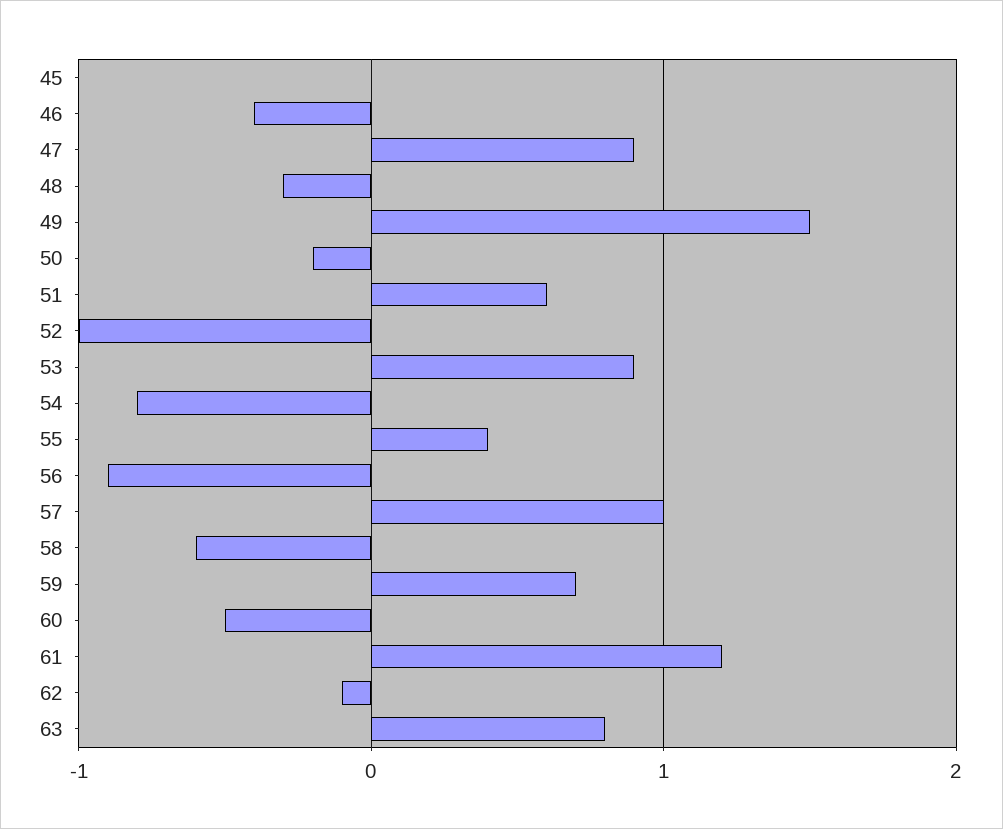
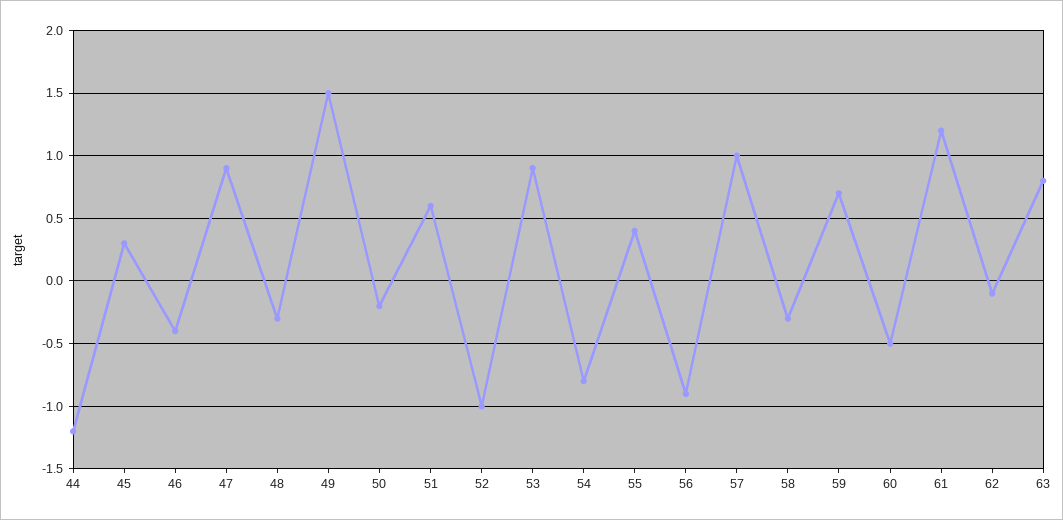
  {
-   "45": 0,
+   "45": 0.3,
    "46": -0.4,
    "47": 0.9,
    "48": -0.3,
    "49": 1.5,
    "50": -0.2,
    "51": 0.6,
    "52": -1,
    "53": 0.9,
    "54": -0.8,
    "55": 0.4,
    "56": -0.9,
    "57": 1,
-   "58": -0.6,
+   "58": -0.3,
    "59": 0.7,
    "60": -0.5,
    "61": 1.2,
    "62": -0.1,
-   "63": 0.8
+   "63": 0.8,
+   "44": -1.2
  }

